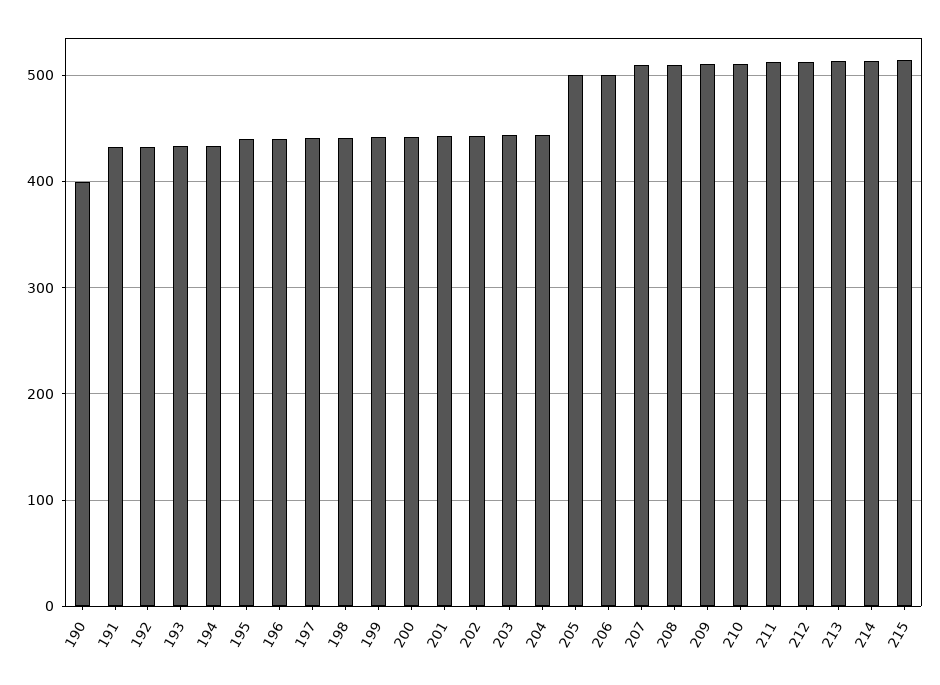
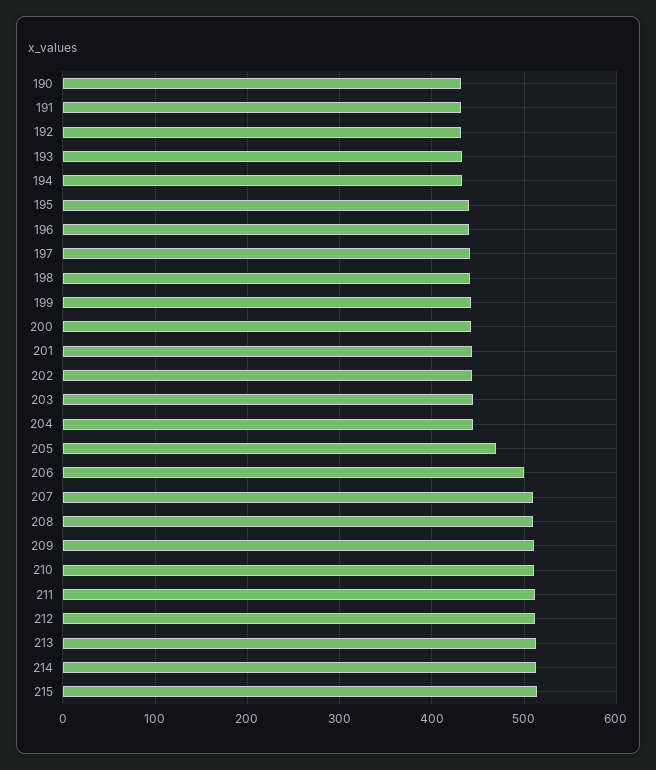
  {
-   "190": 400,
+   "190": 430,
    "191": 430,
    "192": 430,
    "193": 430,
    "194": 430,
    "195": 440,
    "196": 440,
    "197": 440,
    "198": 440,
    "199": 440,
    "200": 440,
    "201": 440,
    "202": 440,
    "203": 440,
    "204": 440,
-   "205": 500,
+   "205": 470,
    "206": 500,
    "207": 510,
    "208": 510,
    "209": 510,
    "210": 510,
    "211": 510,
    "212": 510,
    "213": 510,
    "214": 510,
    "215": 510
  }

